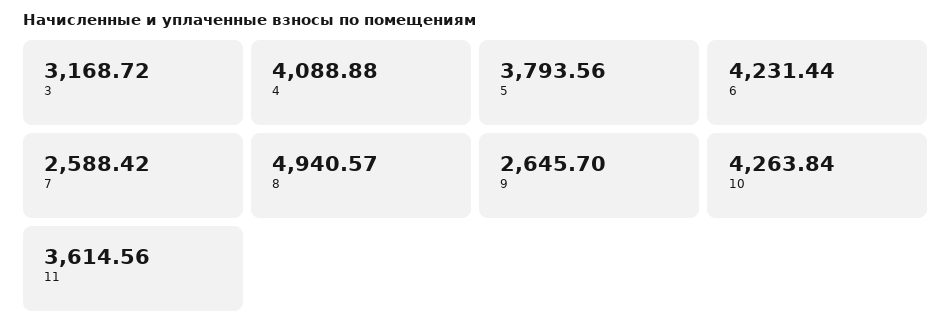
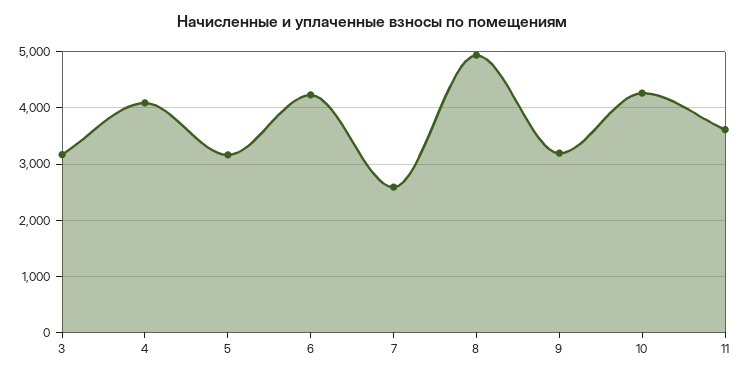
  {
    "3": 3168.72,
    "4": 4088.88,
-   "5": 3793.56,
+   "5": 3200,
    "6": 4231.44,
    "7": 2588.42,
    "8": 4940.57,
-   "9": 2645.7,
+   "9": 3200,
    "10": 4263.84,
    "11": 3614.56
  }

